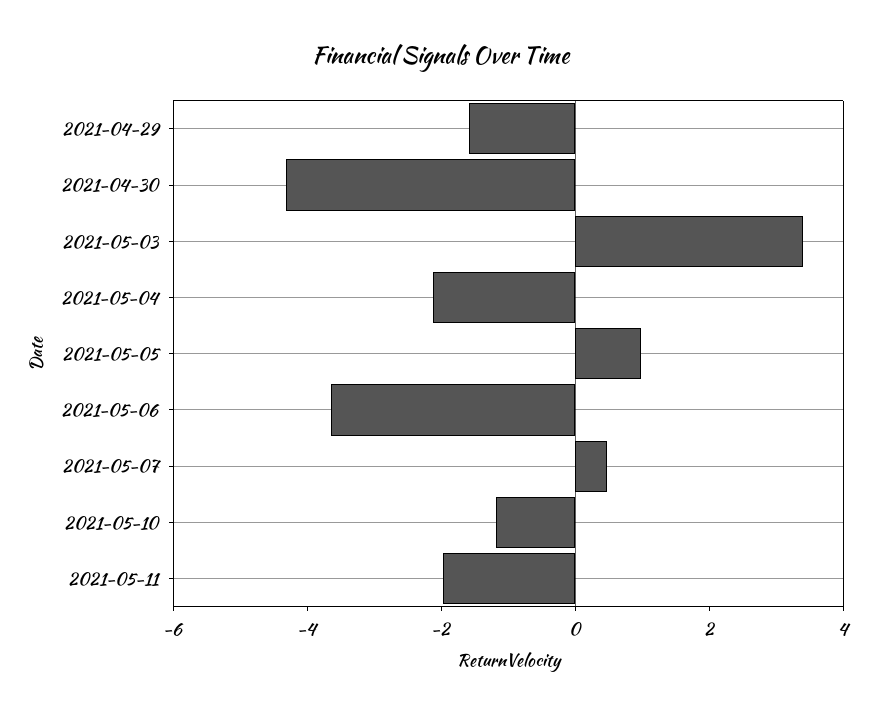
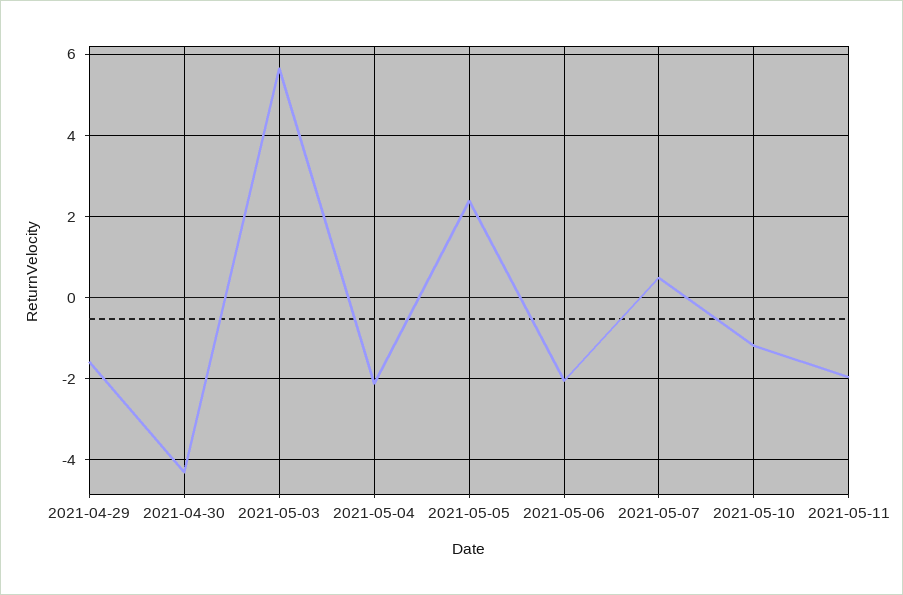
  {
    "2021-04-29": -1.6,
    "2021-04-30": -4.4,
-   "2021-05-03": 3.5,
+   "2021-05-03": 5.6,
    "2021-05-04": -2.2,
-   "2021-05-05": 1,
+   "2021-05-05": 2.4,
-   "2021-05-06": -3.5,
+   "2021-05-06": -2,
    "2021-05-07": 0.4,
    "2021-05-10": -1.2,
    "2021-05-11": -2
  }

